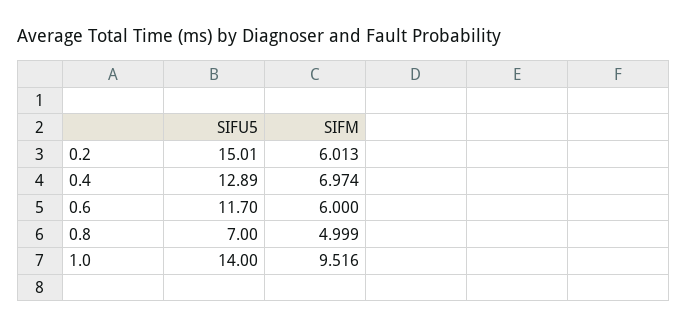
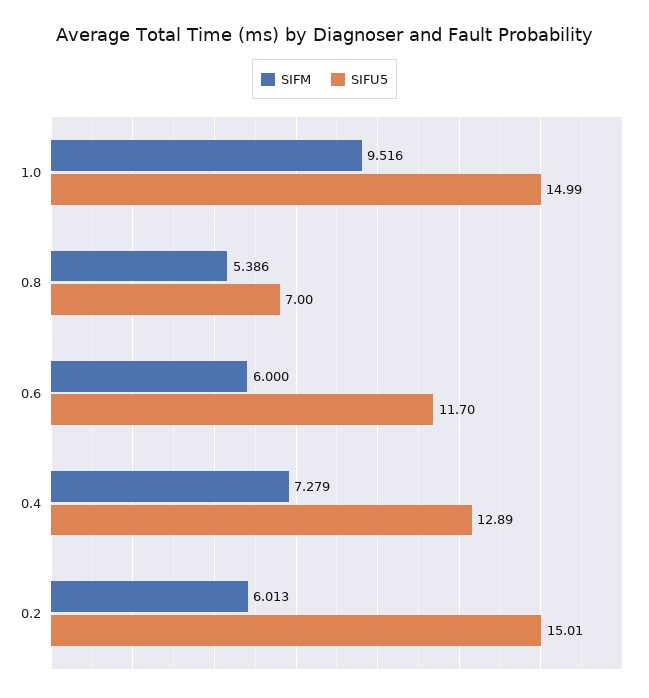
  {
    "SIFU5": {
      "0.2": 15.01,
      "0.4": 12.89,
      "0.6": 11.7,
      "0.8": 7,
-     "1.0": 14
+     "1.0": 14.99
    },
    "SIFM": {
      "0.2": 6.013,
-     "0.4": 6.974,
+     "0.4": 7.279,
      "0.6": 6,
-     "0.8": 4.999,
+     "0.8": 5.386,
      "1.0": 9.516
    }
  }

